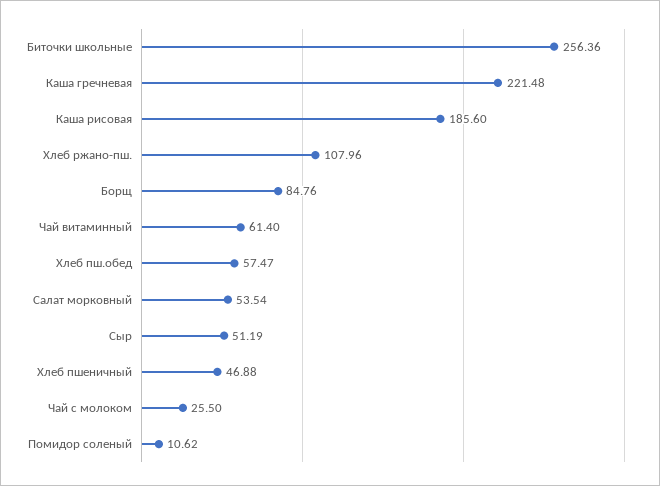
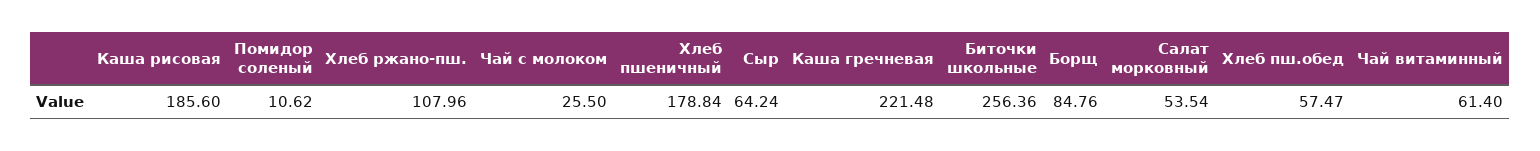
  {
    "Биточки школьные": 256.36,
    "Каша гречневая": 221.48,
    "Каша рисовая": 185.6,
    "Хлеб ржано-пш.": 107.96,
    "Борщ": 84.76,
    "Чай витаминный": 61.4,
    "Хлеб пш.обед": 57.47,
    "Салат морковный": 53.54,
-   "Сыр": 51.19,
+   "Сыр": 64.24,
-   "Хлеб пшеничный": 46.88,
+   "Хлеб пшеничный": 178.84,
    "Чай с молоком": 25.5,
    "Помидор соленый": 10.62
  }

